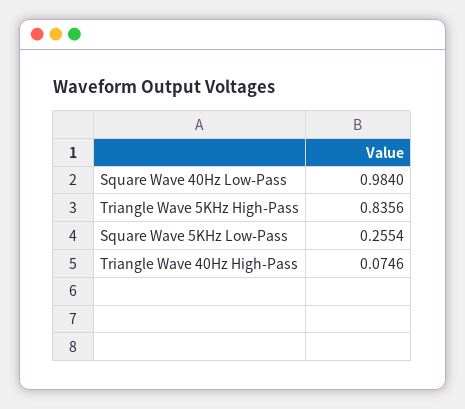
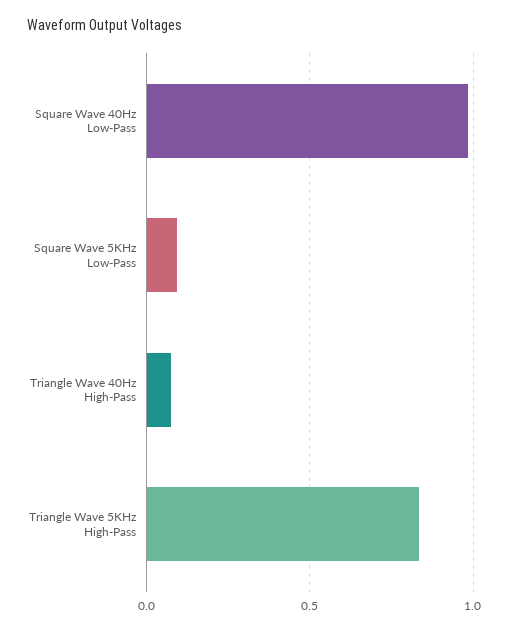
  {
    "Square Wave 40Hz Low-Pass": 0.984,
    "Triangle Wave 5KHz High-Pass": 0.8356,
-   "Square Wave 5KHz Low-Pass": 0.2554,
+   "Square Wave 5KHz Low-Pass": 0.1,
    "Triangle Wave 40Hz High-Pass": 0.0746
  }

